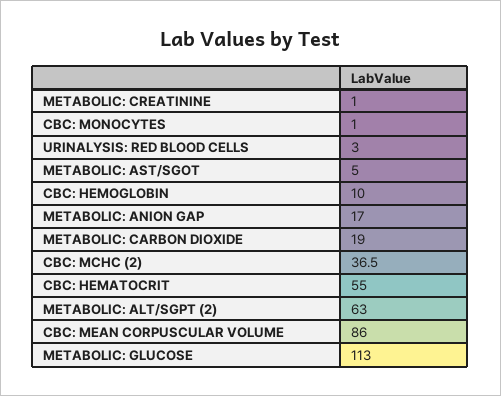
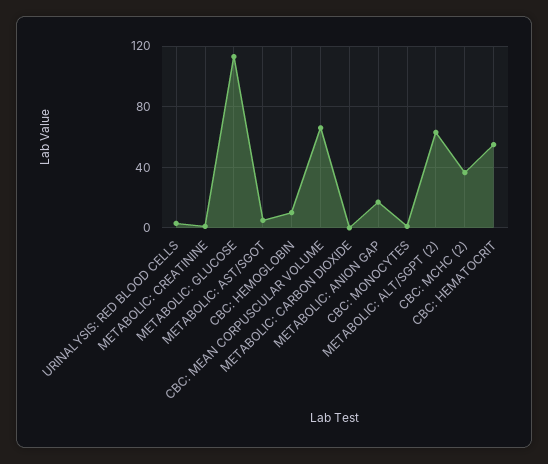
  {
    "METABOLIC: CREATININE": 1,
    "CBC: MONOCYTES": 1,
    "URINALYSIS: RED BLOOD CELLS": 3,
    "METABOLIC: AST/SGOT": 5,
    "CBC: HEMOGLOBIN": 10,
    "METABOLIC: ANION GAP": 17,
-   "METABOLIC: CARBON DIOXIDE": 19,
+   "METABOLIC: CARBON DIOXIDE": 0,
    "CBC: MCHC (2)": 36.5,
    "CBC: HEMATOCRIT": 55,
    "METABOLIC: ALT/SGPT (2)": 63,
-   "CBC: MEAN CORPUSCULAR VOLUME": 86,
+   "CBC: MEAN CORPUSCULAR VOLUME": 65,
    "METABOLIC: GLUCOSE": 113
  }

